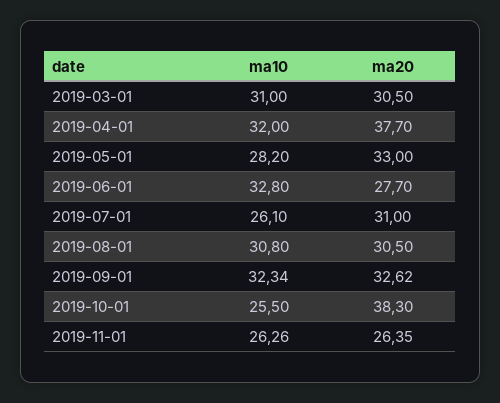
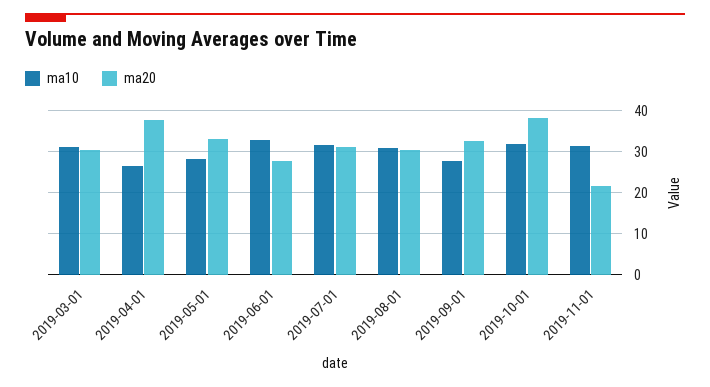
  {
    "ma10": {
      "2019-03-01": 31,
-     "2019-04-01": 32,
+     "2019-04-01": 26,
      "2019-05-01": 28.2,
      "2019-06-01": 32.8,
-     "2019-07-01": 26.1,
+     "2019-07-01": 32,
      "2019-08-01": 30.8,
-     "2019-09-01": 32.34,
+     "2019-09-01": 28,
-     "2019-10-01": 25.5,
+     "2019-10-01": 32,
-     "2019-11-01": 26.26
+     "2019-11-01": 32
    },
    "ma20": {
      "2019-03-01": 30.5,
      "2019-04-01": 37.7,
      "2019-05-01": 33,
      "2019-06-01": 27.7,
      "2019-07-01": 31,
      "2019-08-01": 30.5,
      "2019-09-01": 32.62,
      "2019-10-01": 38.3,
-     "2019-11-01": 26.35
+     "2019-11-01": 22
    }
  }

